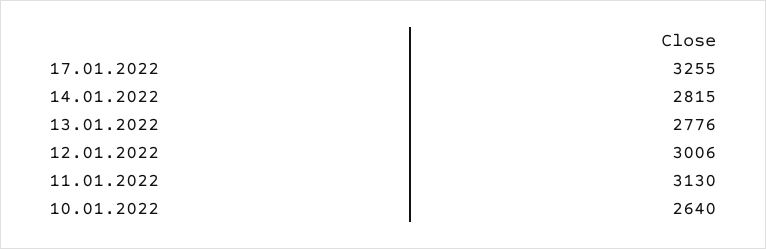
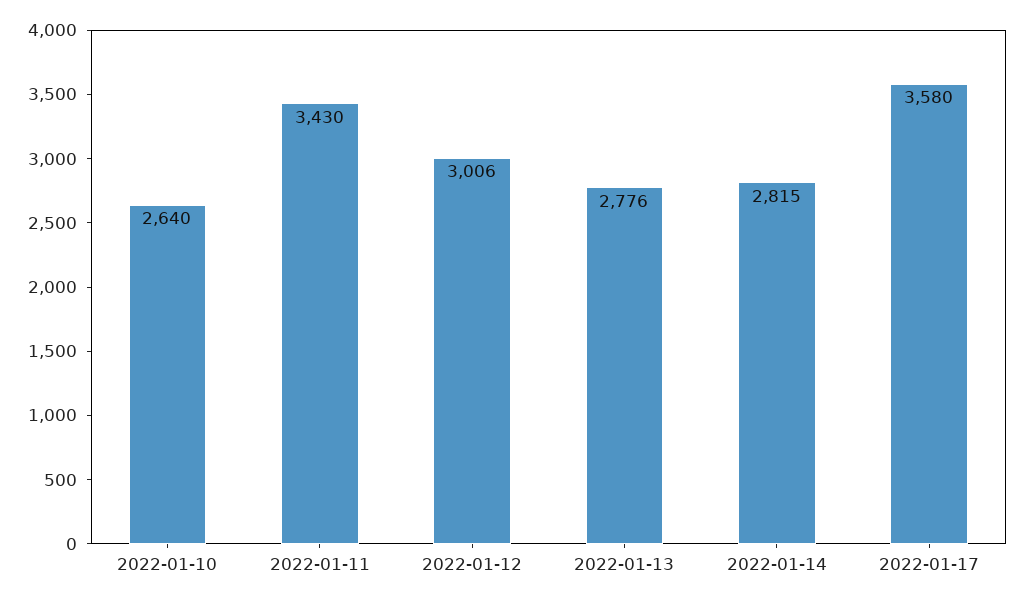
  {
-   "17.01.2022": 3255,
+   "17.01.2022": 3580,
    "14.01.2022": 2815,
    "13.01.2022": 2776,
    "12.01.2022": 3006,
-   "11.01.2022": 3130,
+   "11.01.2022": 3430,
    "10.01.2022": 2640
  }

